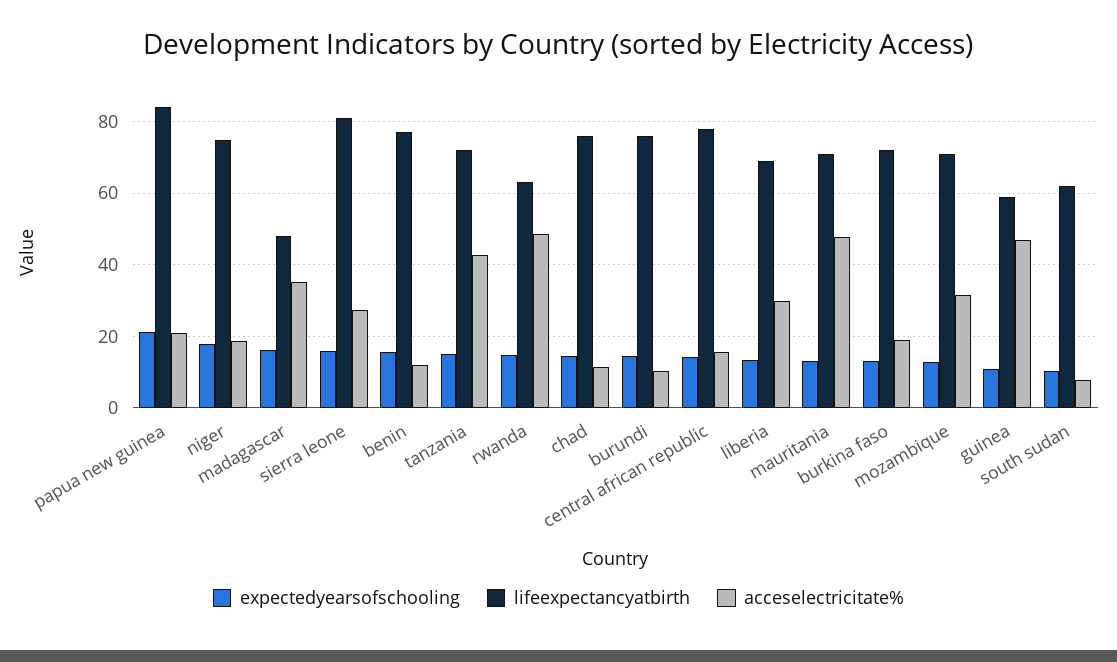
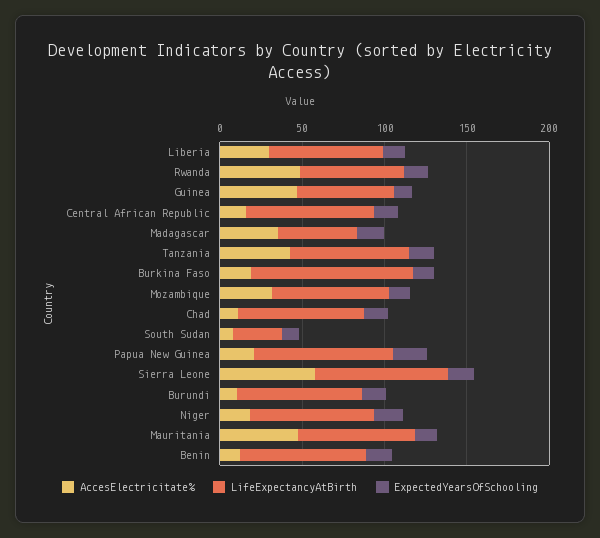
  {
    "expectedyearsofschooling": {
      "papua new guinea": 22,
      "niger": 18,
      "madagascar": 16,
      "sierra leone": 16,
      "benin": 16,
      "tanzania": 16,
      "rwanda": 14,
      "chad": 14,
      "burundi": 14,
      "central african republic": 14,
      "liberia": 14,
      "mauritania": 14,
      "burkina faso": 14,
      "mozambique": 12,
      "guinea": 10,
      "south sudan": 10
    },
    "lifeexpectancyatbirth": {
      "papua new guinea": 84,
      "niger": 76,
      "madagascar": 48,
      "sierra leone": 82,
      "benin": 78,
      "tanzania": 72,
      "rwanda": 64,
      "chad": 76,
      "burundi": 76,
      "central african republic": 78,
      "liberia": 70,
      "mauritania": 72,
-     "burkina faso": 72,
+     "burkina faso": 100,
      "mozambique": 72,
      "guinea": 60,
-     "south sudan": 62
+     "south sudan": 30
    },
    "acceselectricitate%": {
      "papua new guinea": 20,
      "niger": 18,
      "madagascar": 36,
-     "sierra leone": 28,
+     "sierra leone": 60,
      "benin": 12,
      "tanzania": 42,
      "rwanda": 48,
      "chad": 12,
      "burundi": 10,
      "central african republic": 16,
      "liberia": 30,
      "mauritania": 48,
      "burkina faso": 20,
      "mozambique": 32,
      "guinea": 46,
      "south sudan": 8
    }
  }

